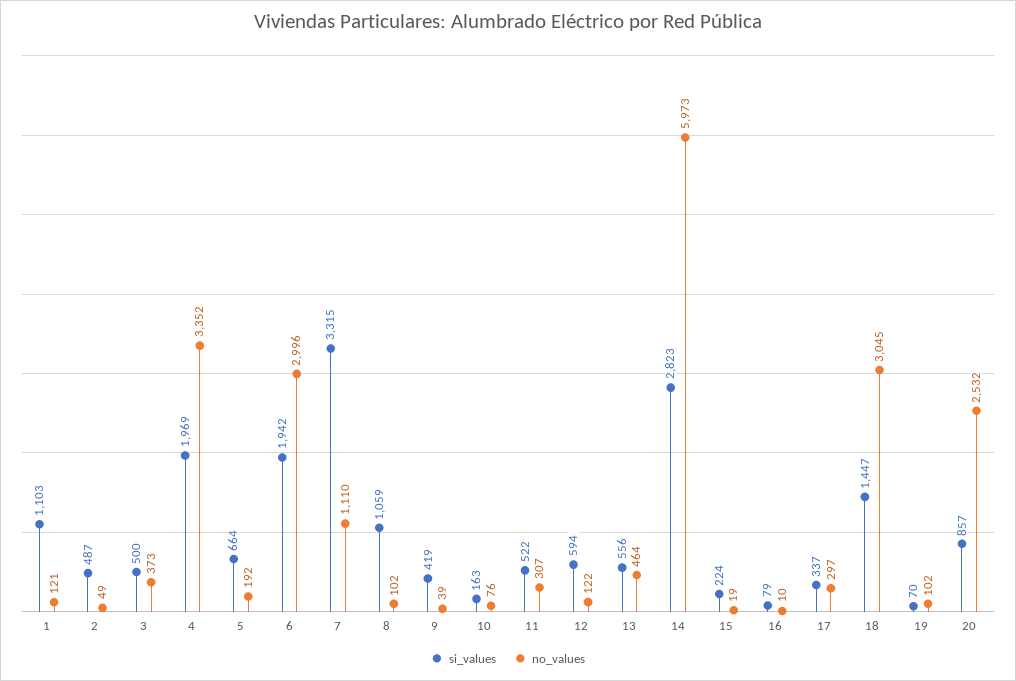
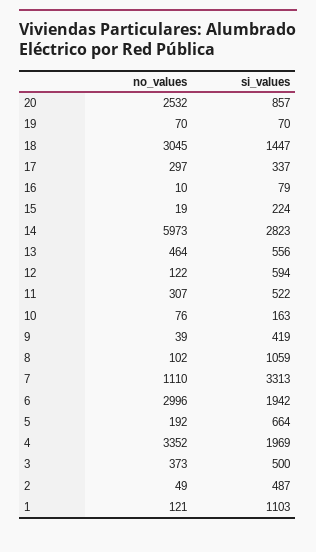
  {
    "si_values": {
      "1": 1103,
      "2": 487,
      "3": 500,
      "4": 1969,
      "5": 664,
      "6": 1942,
-     "7": 3315,
+     "7": 3313,
      "8": 1059,
      "9": 419,
      "10": 163,
      "11": 522,
      "12": 594,
      "13": 556,
      "14": 2823,
      "15": 224,
      "16": 79,
      "17": 337,
      "18": 1447,
      "19": 70,
      "20": 857
    },
    "no_values": {
      "1": 121,
      "2": 49,
      "3": 373,
      "4": 3352,
      "5": 192,
      "6": 2996,
      "7": 1110,
      "8": 102,
      "9": 39,
      "10": 76,
      "11": 307,
      "12": 122,
      "13": 464,
      "14": 5973,
      "15": 19,
      "16": 10,
      "17": 297,
      "18": 3045,
-     "19": 102,
+     "19": 70,
      "20": 2532
    }
  }

